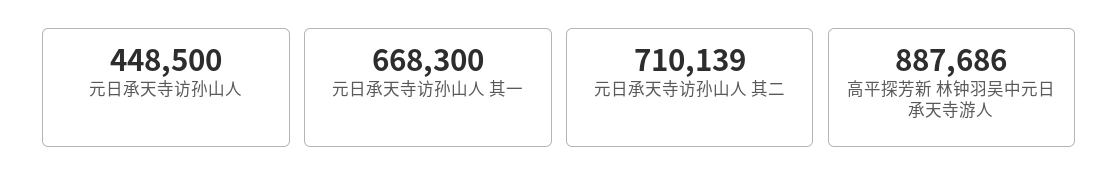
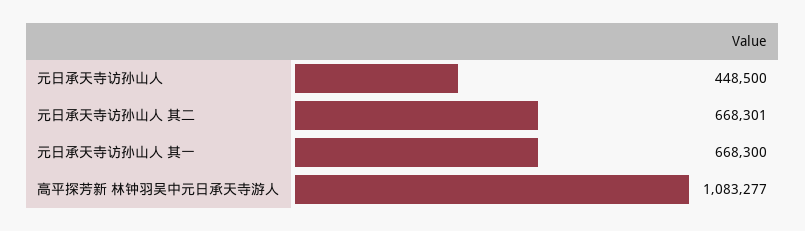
  {
    "元日承天寺访孙山人": 448500,
    "元日承天寺访孙山人 其一": 668300,
-   "元日承天寺访孙山人 其二": 710139,
+   "元日承天寺访孙山人 其二": 668301,
-   "高平探芳新 林钟羽吴中元日承天寺游人": 887686
+   "高平探芳新 林钟羽吴中元日承天寺游人": 1083277
  }

